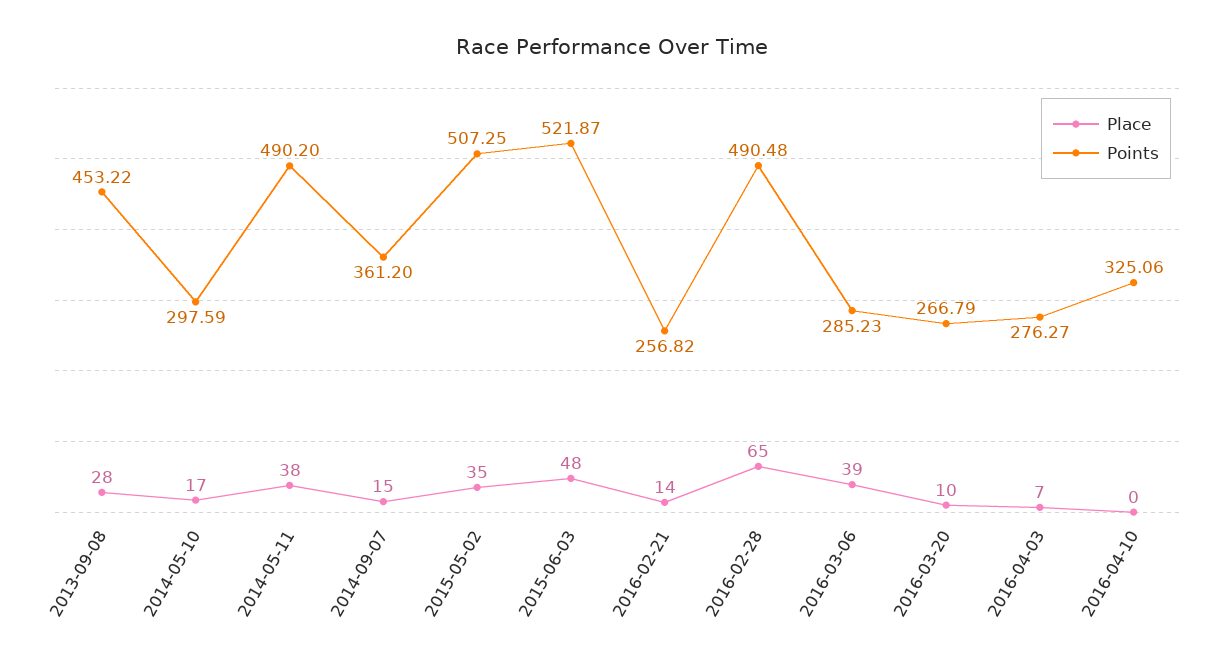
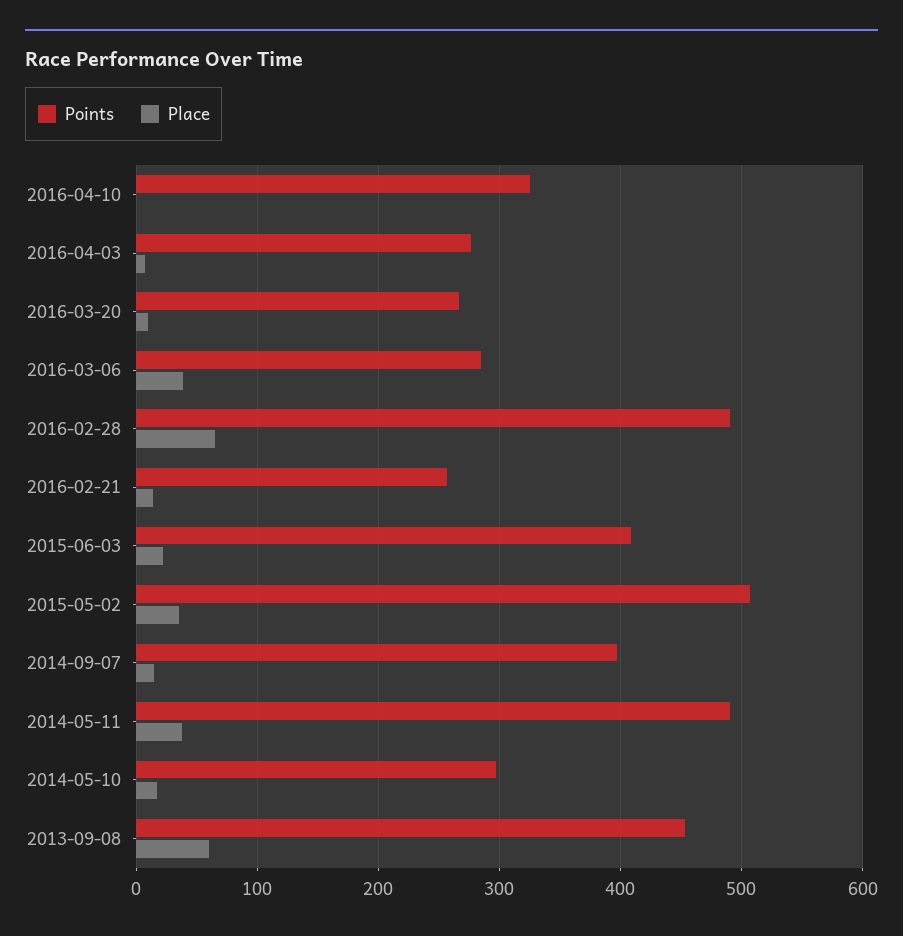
  {
    "Place": {
-     "2013-09-08": 28,
+     "2013-09-08": 60,
      "2014-05-10": 17,
      "2014-05-11": 38,
      "2014-09-07": 15,
      "2015-05-02": 35,
-     "2015-06-03": 48,
+     "2015-06-03": 20,
      "2016-02-21": 14,
      "2016-02-28": 65,
      "2016-03-06": 39,
      "2016-03-20": 10,
      "2016-04-03": 7,
      "2016-04-10": 0
    },
    "Points": {
      "2013-09-08": 453.22,
      "2014-05-10": 297.59,
      "2014-05-11": 490.2,
-     "2014-09-07": 361.2,
+     "2014-09-07": 400,
      "2015-05-02": 507.25,
-     "2015-06-03": 521.87,
+     "2015-06-03": 410,
      "2016-02-21": 256.82,
      "2016-02-28": 490.48,
      "2016-03-06": 285.23,
      "2016-03-20": 266.79,
      "2016-04-03": 276.27,
      "2016-04-10": 325.06
    }
  }

